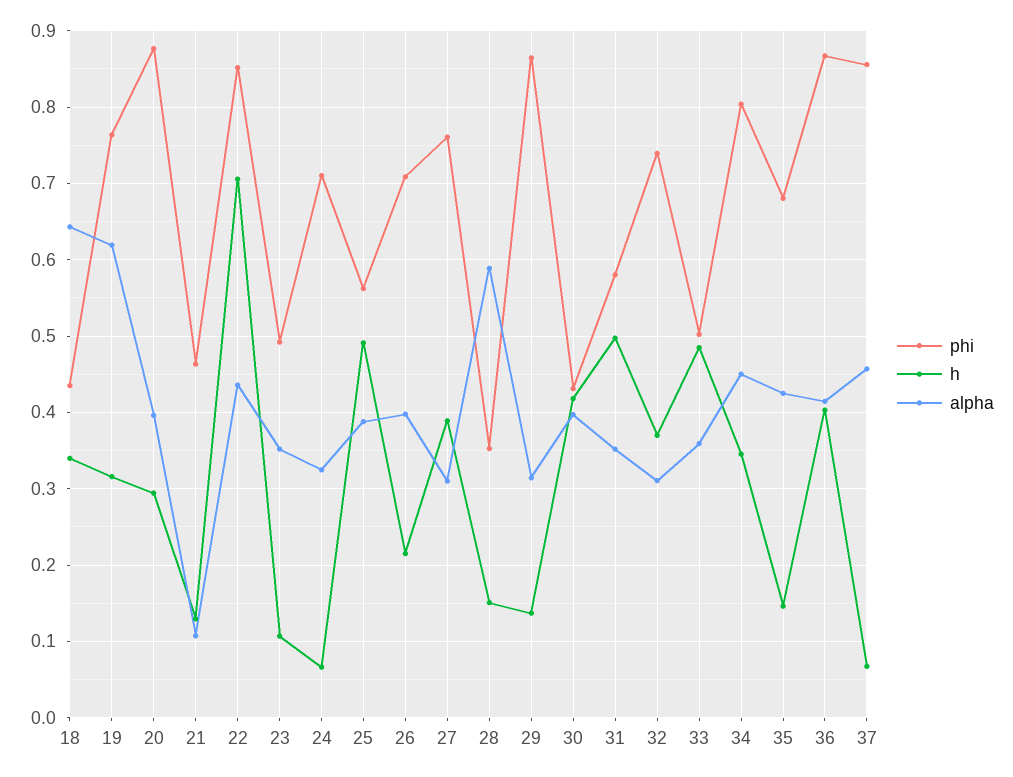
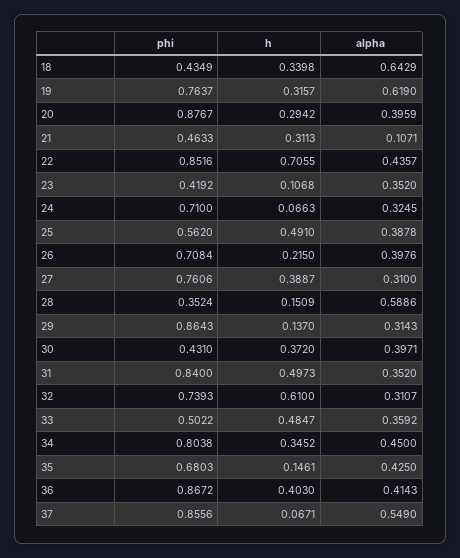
  {
    "phi": {
      "18": 0.4349,
      "19": 0.7637,
      "20": 0.8767,
      "21": 0.4633,
      "22": 0.8516,
-     "23": 0.49,
+     "23": 0.4192,
      "24": 0.71,
      "25": 0.562,
      "26": 0.7084,
      "27": 0.7606,
      "28": 0.3524,
      "29": 0.8643,
      "30": 0.431,
-     "31": 0.58,
+     "31": 0.84,
      "32": 0.7393,
      "33": 0.5022,
      "34": 0.8038,
      "35": 0.6803,
      "36": 0.8672,
      "37": 0.8556
    },
    "h": {
      "18": 0.3398,
      "19": 0.3157,
      "20": 0.2942,
-     "21": 0.13,
+     "21": 0.3113,
      "22": 0.7055,
      "23": 0.1068,
      "24": 0.0663,
      "25": 0.491,
      "26": 0.215,
      "27": 0.3887,
      "28": 0.1509,
      "29": 0.137,
-     "30": 0.42,
+     "30": 0.372,
      "31": 0.4973,
-     "32": 0.37,
+     "32": 0.61,
      "33": 0.4847,
      "34": 0.3452,
      "35": 0.1461,
      "36": 0.403,
      "37": 0.0671
    },
    "alpha": {
      "18": 0.6429,
      "19": 0.619,
      "20": 0.3959,
      "21": 0.1071,
      "22": 0.4357,
      "23": 0.352,
      "24": 0.3245,
      "25": 0.3878,
      "26": 0.3976,
      "27": 0.31,
      "28": 0.5886,
      "29": 0.3143,
      "30": 0.3971,
      "31": 0.352,
      "32": 0.3107,
      "33": 0.3592,
      "34": 0.45,
      "35": 0.425,
      "36": 0.4143,
-     "37": 0.46
+     "37": 0.549
    }
  }

